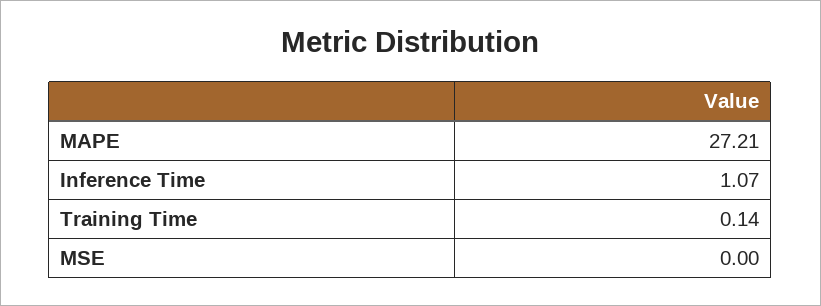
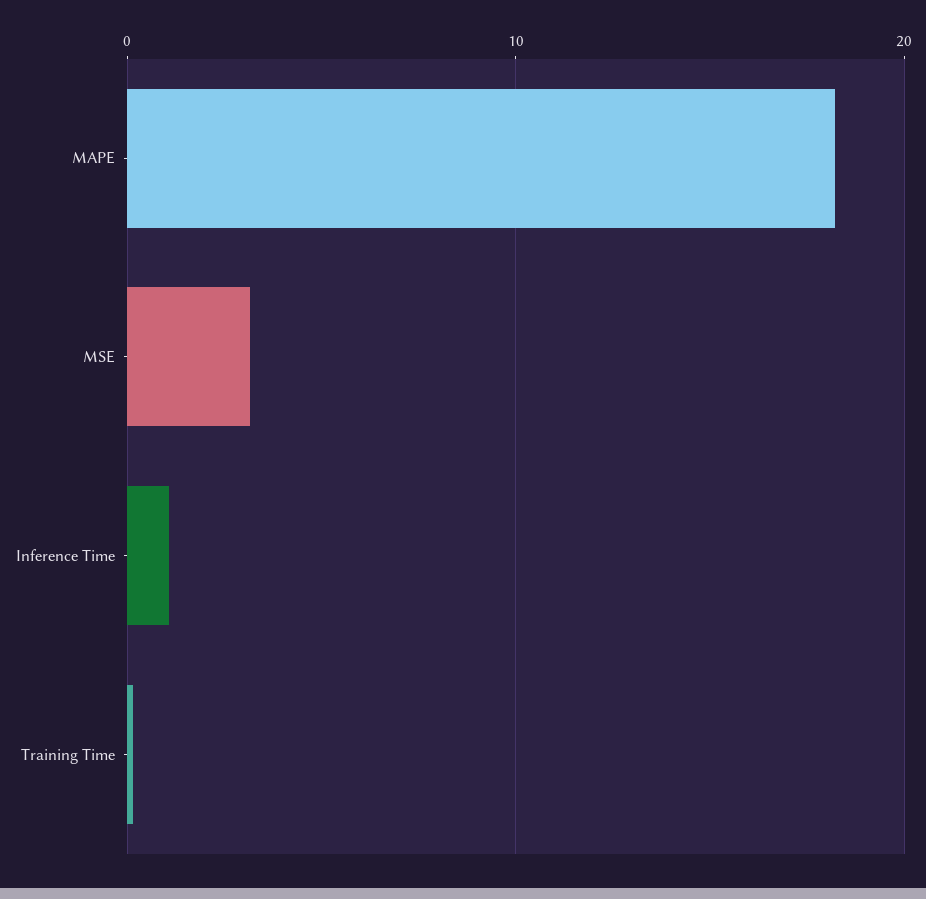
  {
-   "MAPE": 27.21,
+   "MAPE": 18,
    "Inference Time": 1.07,
    "Training Time": 0.14,
-   "MSE": 0
+   "MSE": 3
  }

